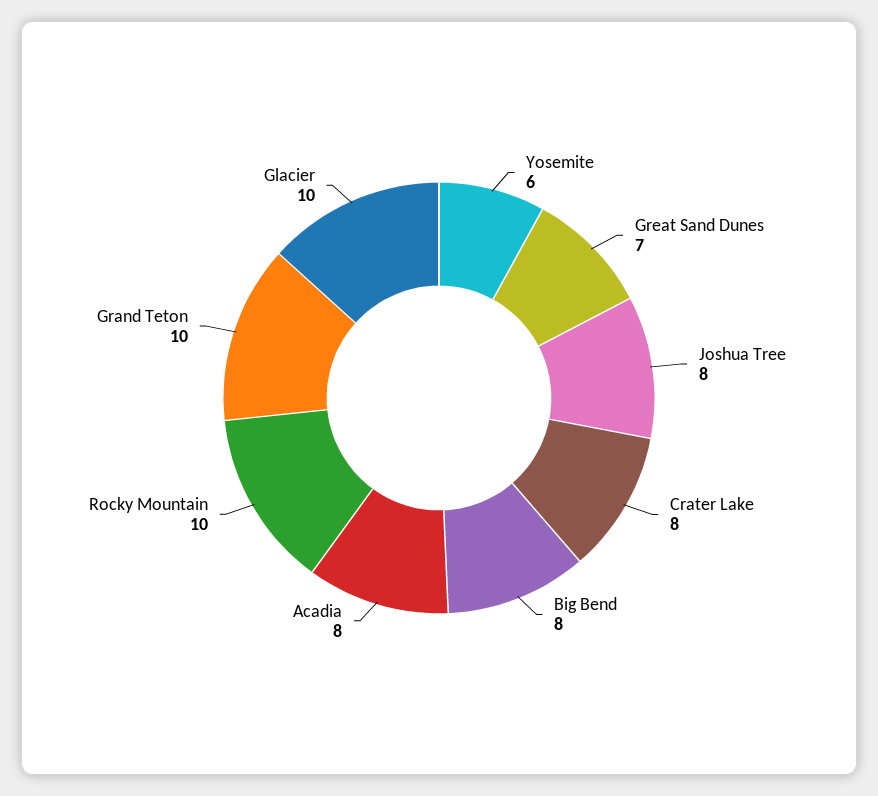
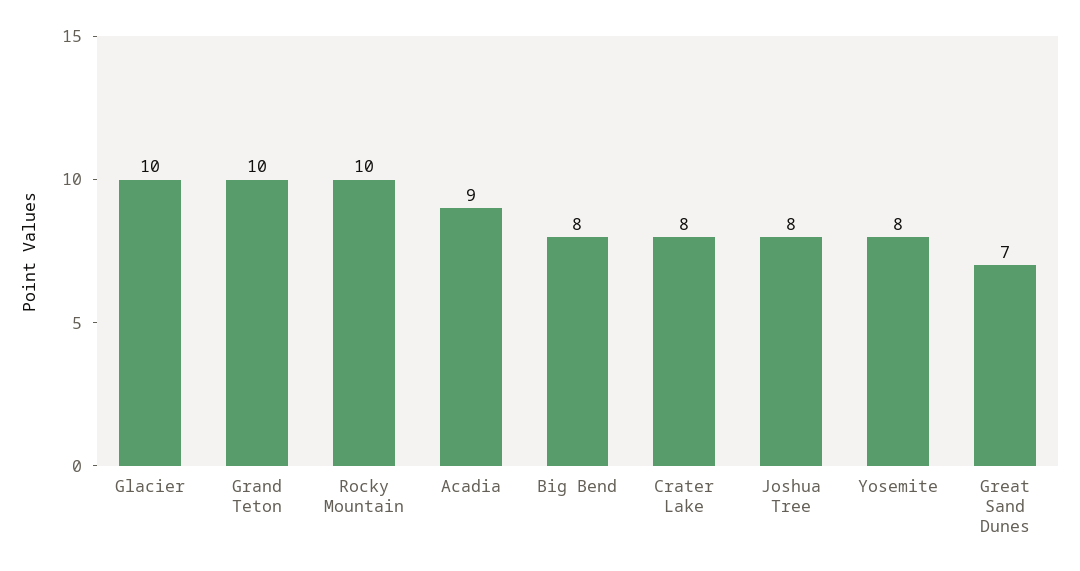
  {
-   "Yosemite": 6,
+   "Yosemite": 8,
    "Great Sand Dunes": 7,
    "Joshua Tree": 8,
    "Crater Lake": 8,
    "Big Bend": 8,
-   "Acadia": 8,
+   "Acadia": 9,
    "Rocky Mountain": 10,
    "Grand Teton": 10,
    "Glacier": 10
  }

